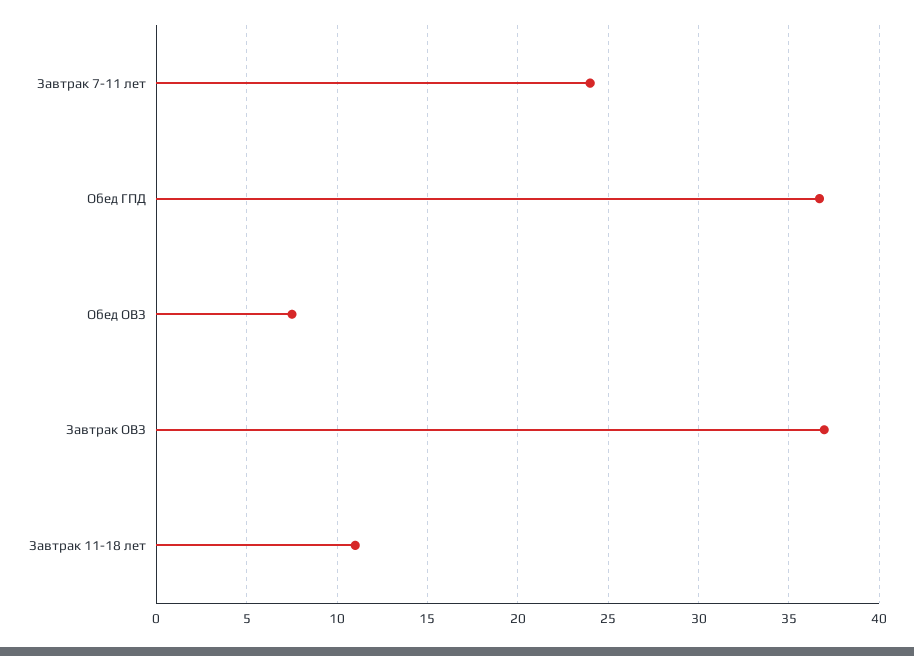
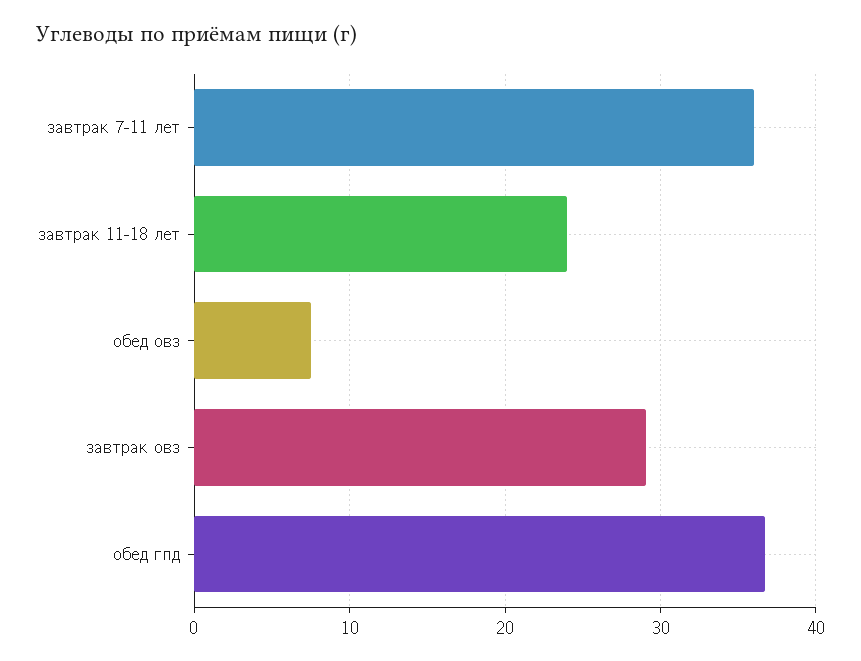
  {
-   "Завтрак 7-11 лет": 24,
+   "Завтрак 7-11 лет": 36,
    "Обед ГПД": 36.5,
    "Обед ОВЗ": 7.5,
-   "Завтрак ОВЗ": 37,
+   "Завтрак ОВЗ": 29,
-   "Завтрак 11-18 лет": 11
+   "Завтрак 11-18 лет": 24
  }

